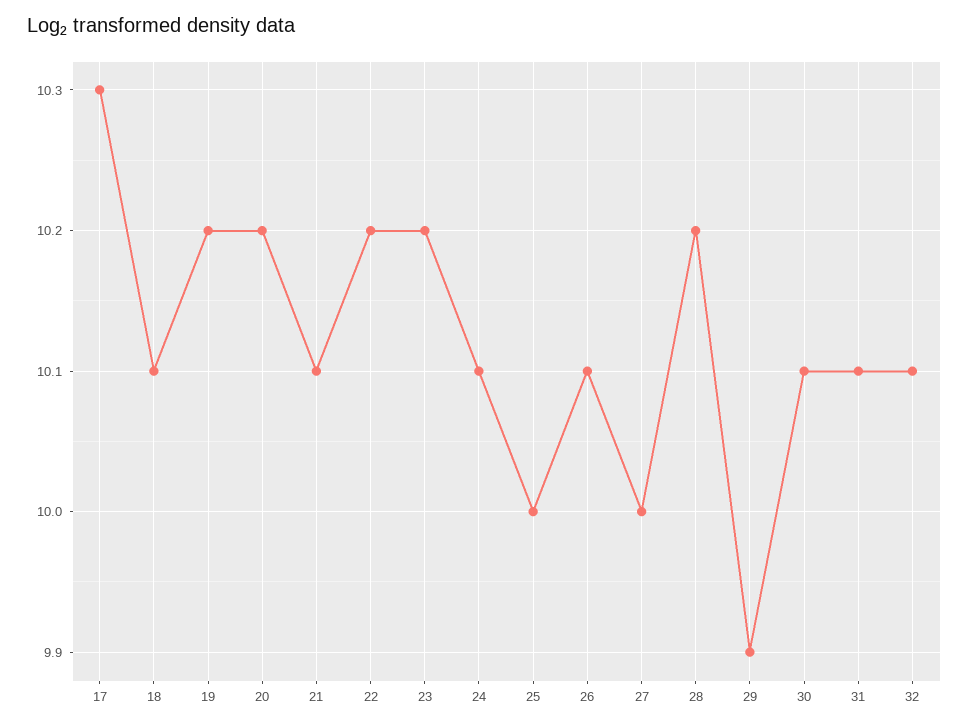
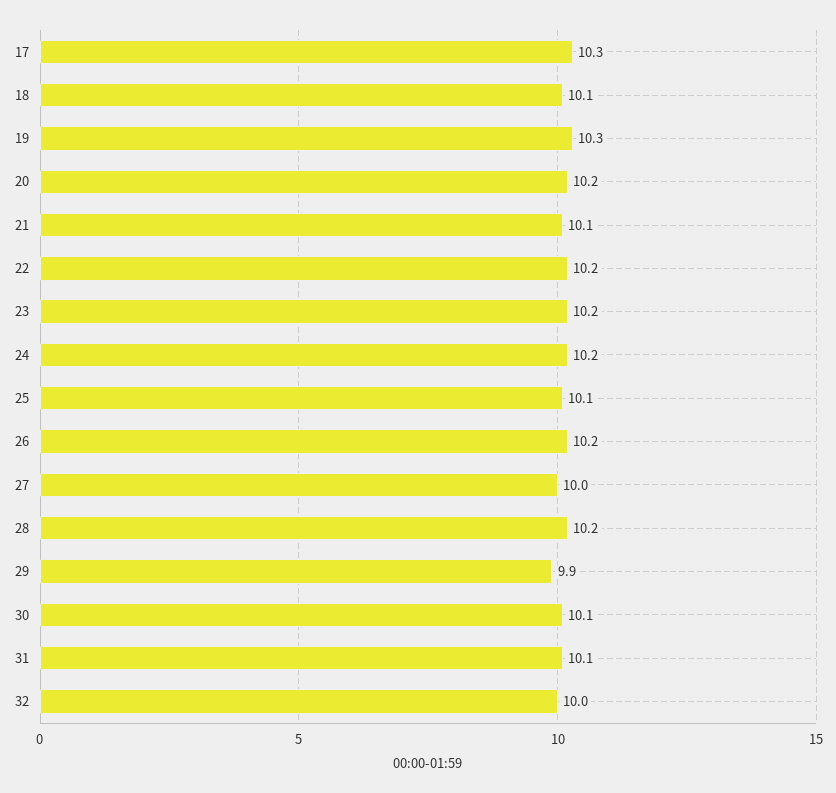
  {
    "17": 10.3,
    "18": 10.1,
-   "19": 10.2,
+   "19": 10.3,
    "20": 10.2,
    "21": 10.1,
    "22": 10.2,
    "23": 10.2,
-   "24": 10.1,
+   "24": 10.2,
-   "25": 10,
+   "25": 10.1,
-   "26": 10.1,
+   "26": 10.2,
    "27": 10,
    "28": 10.2,
    "29": 9.9,
    "30": 10.1,
    "31": 10.1,
-   "32": 10.1
+   "32": 10
  }

